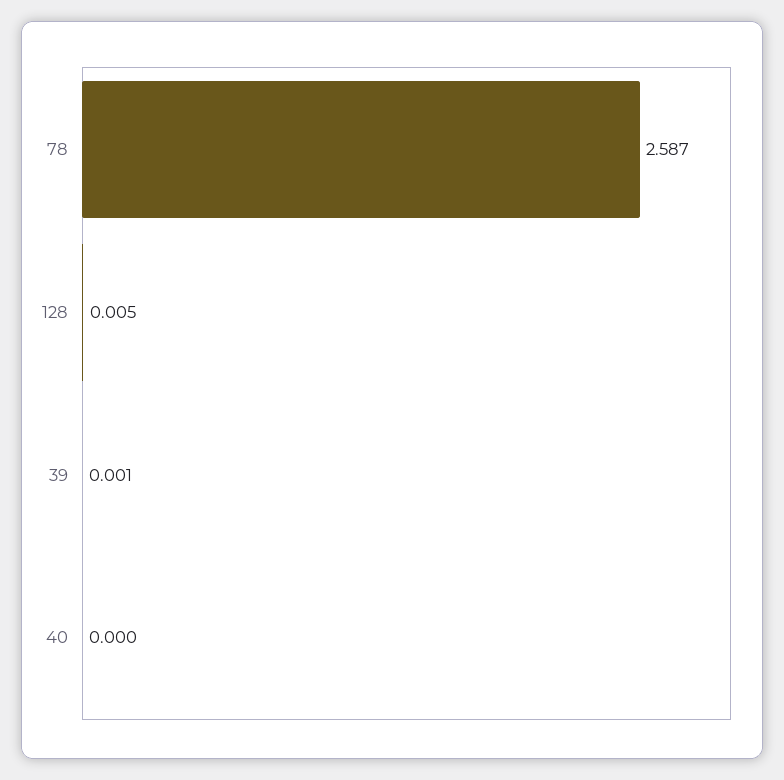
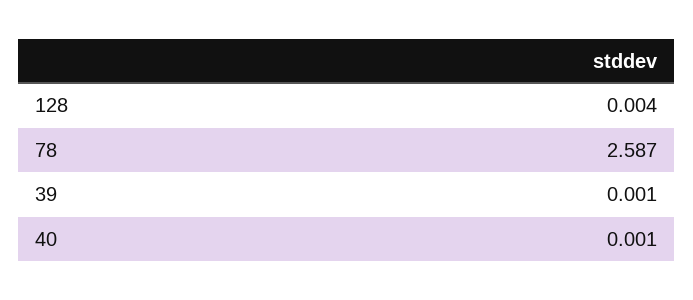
  {
    "78": 2.587,
-   "128": 0.005,
+   "128": 0.004,
    "39": 0.001,
-   "40": 0
+   "40": 0.001
  }

